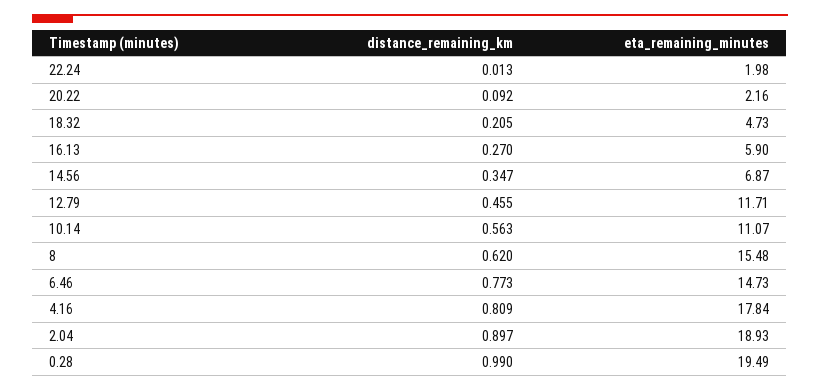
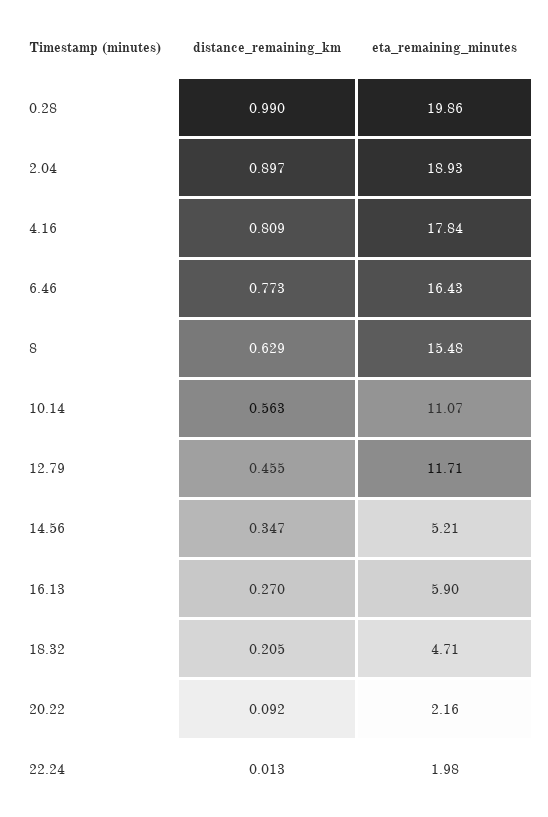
  {
    "distance_remaining_km": {
      "22.24": 0.013,
      "20.22": 0.092,
      "18.32": 0.205,
      "16.13": 0.27,
      "14.56": 0.347,
      "12.79": 0.455,
      "10.14": 0.563,
-     "8": 0.62,
+     "8": 0.629,
      "6.46": 0.773,
      "4.16": 0.809,
      "2.04": 0.897,
      "0.28": 0.99
    },
    "eta_remaining_minutes": {
      "22.24": 1.98,
      "20.22": 2.16,
-     "18.32": 4.73,
+     "18.32": 4.71,
      "16.13": 5.9,
-     "14.56": 6.87,
+     "14.56": 5.21,
      "12.79": 11.71,
      "10.14": 11.07,
      "8": 15.48,
-     "6.46": 14.73,
+     "6.46": 16.43,
      "4.16": 17.84,
      "2.04": 18.93,
-     "0.28": 19.49
+     "0.28": 19.86
    }
  }

